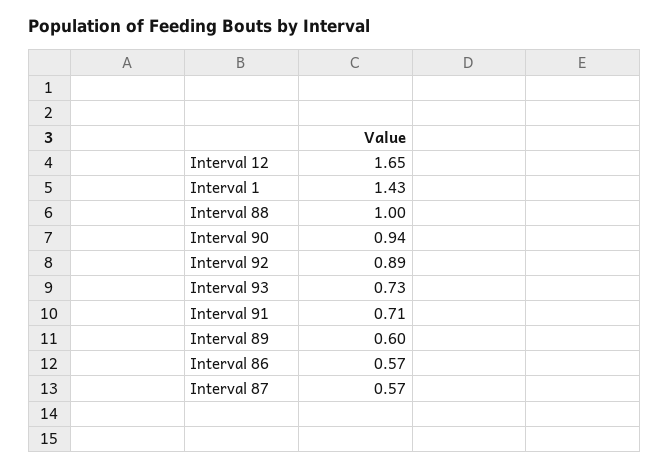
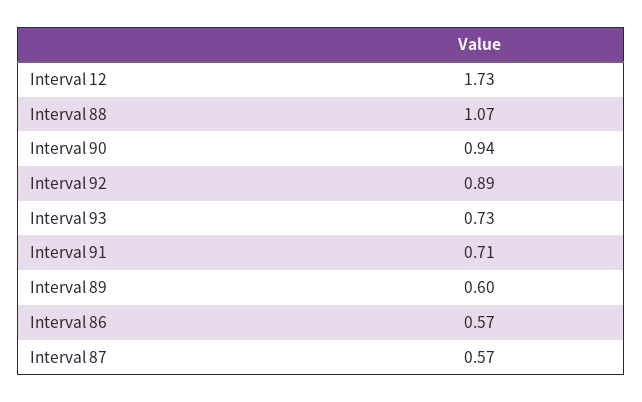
  {
-   "Interval 12": 1.65,
+   "Interval 12": 1.73,
-   "Interval 1": 1.43,
-   "Interval 88": 1,
+   "Interval 88": 1.07,
    "Interval 90": 0.94,
    "Interval 92": 0.89,
    "Interval 93": 0.73,
    "Interval 91": 0.71,
    "Interval 89": 0.6,
    "Interval 86": 0.57,
    "Interval 87": 0.57
  }

